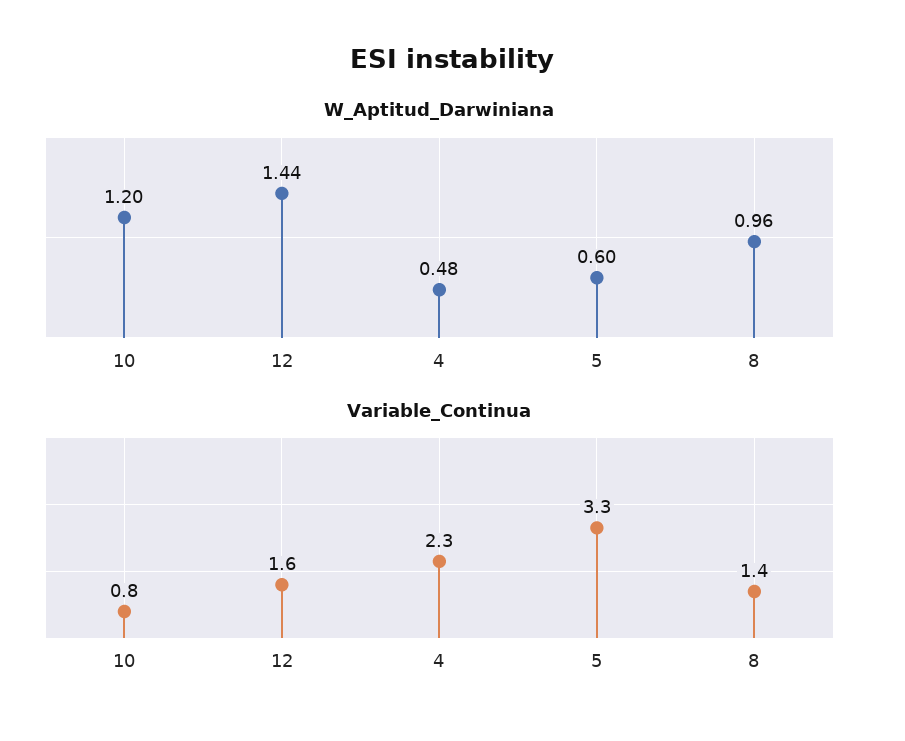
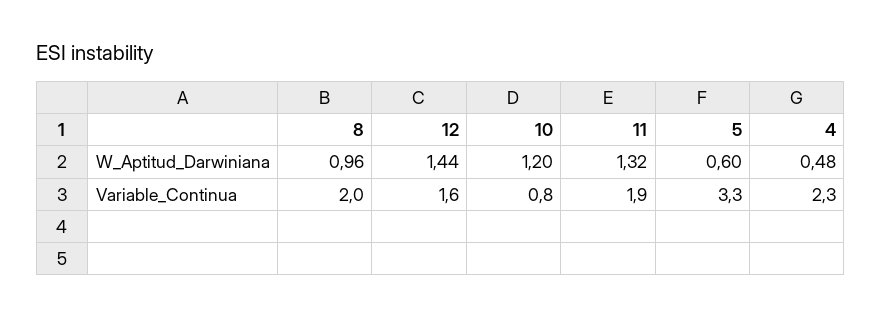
  {
    "W_Aptitud_Darwiniana": {
      "10": 1.2,
      "12": 1.44,
      "4": 0.48,
      "5": 0.6,
-     "8": 0.96
+     "8": 0.96,
+     "11": 1.32
    },
    "Variable_Continua": {
      "10": 0.8,
      "12": 1.6,
      "4": 2.3,
      "5": 3.3,
-     "8": 1.4
+     "8": 2,
+     "11": 1.9
    }
  }

